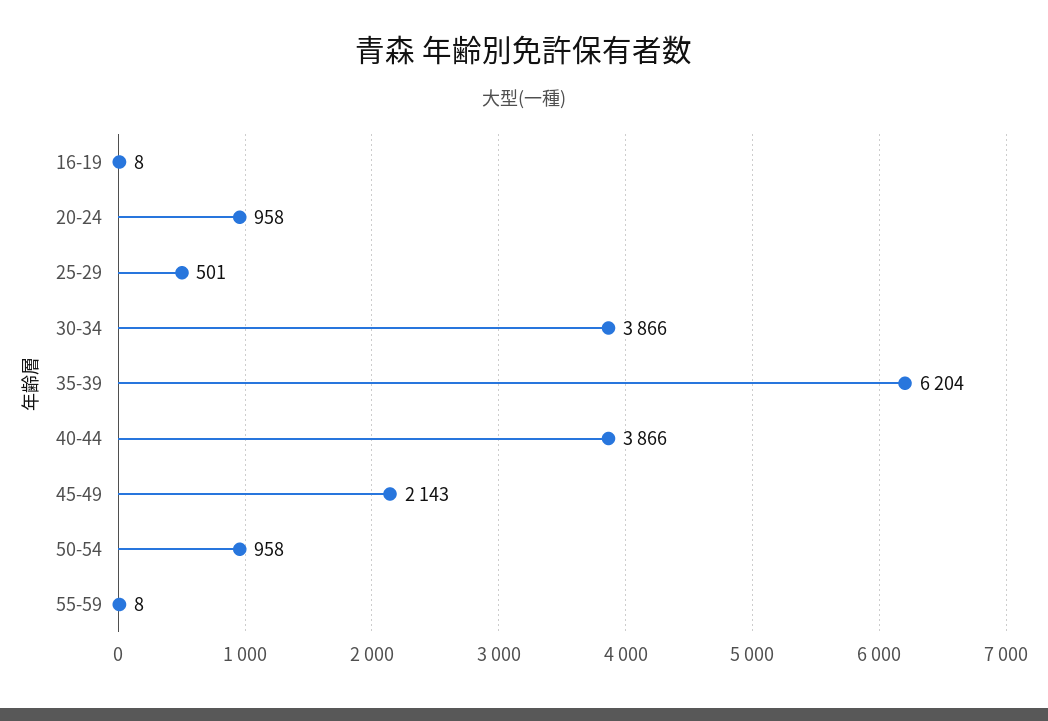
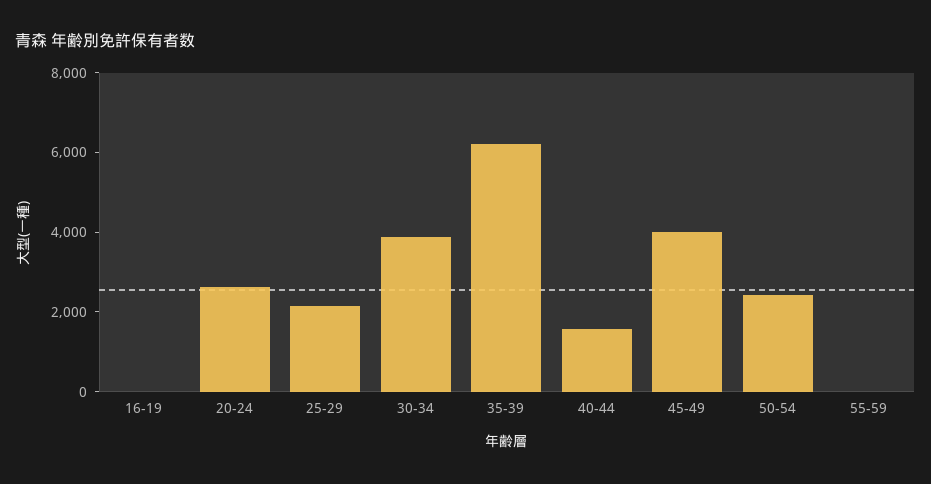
  {
    "16-19": 8,
-   "20-24": 958,
+   "20-24": 2500,
-   "25-29": 501,
+   "25-29": 2000,
    "30-34": 3866,
    "35-39": 6204,
-   "40-44": 3866,
+   "40-44": 1500,
-   "45-49": 2143,
+   "45-49": 4000,
-   "50-54": 958,
+   "50-54": 2500,
    "55-59": 8
  }

